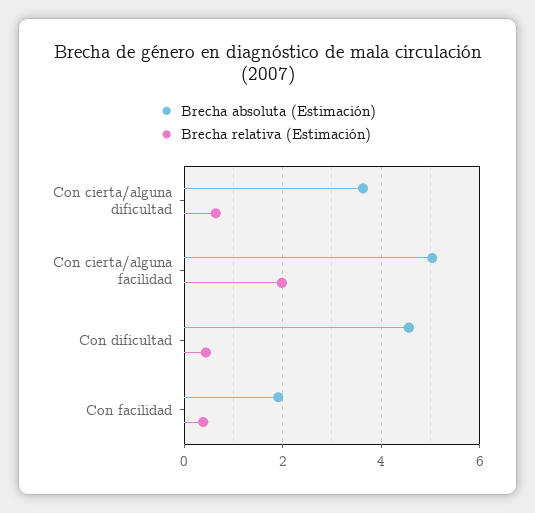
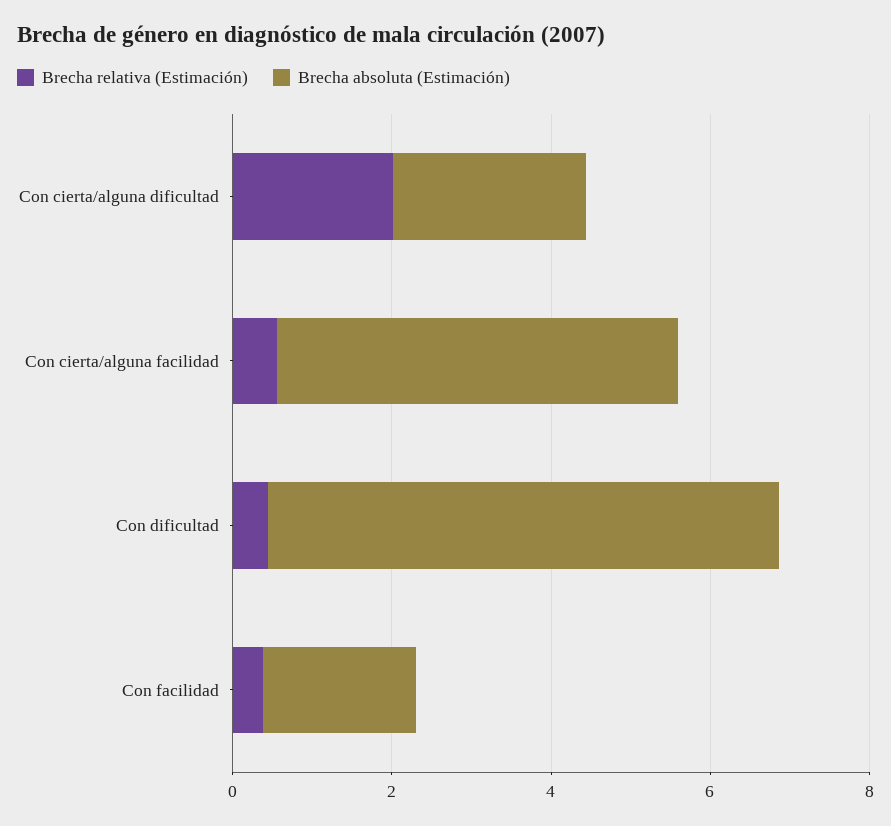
  {
    "Brecha absoluta (Estimación)": {
-     "Con cierta/alguna dificultad": 3.6,
+     "Con cierta/alguna dificultad": 2.5,
      "Con cierta/alguna facilidad": 5,
-     "Con dificultad": 4.6,
+     "Con dificultad": 6.5,
      "Con facilidad": 2
    },
    "Brecha relativa (Estimación)": {
-     "Con cierta/alguna dificultad": 0.6,
+     "Con cierta/alguna dificultad": 2,
-     "Con cierta/alguna facilidad": 2,
+     "Con cierta/alguna facilidad": 0.5,
      "Con dificultad": 0.4,
      "Con facilidad": 0.4
    }
  }

